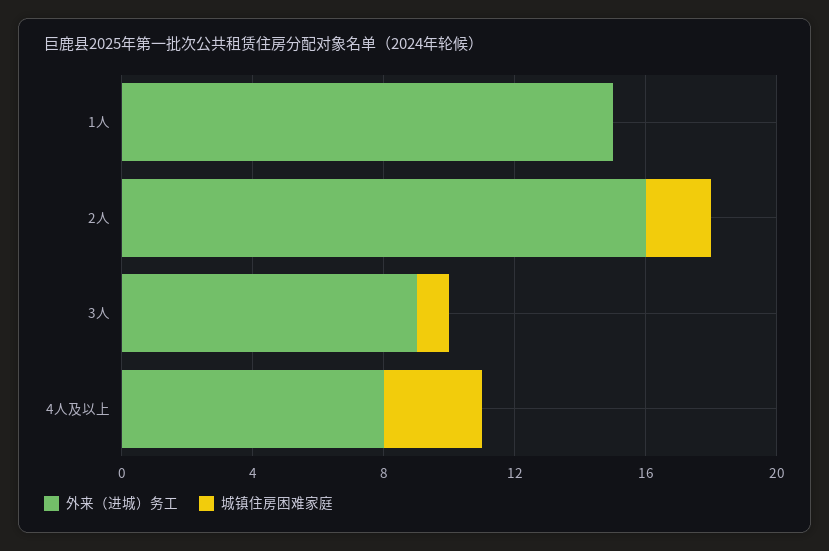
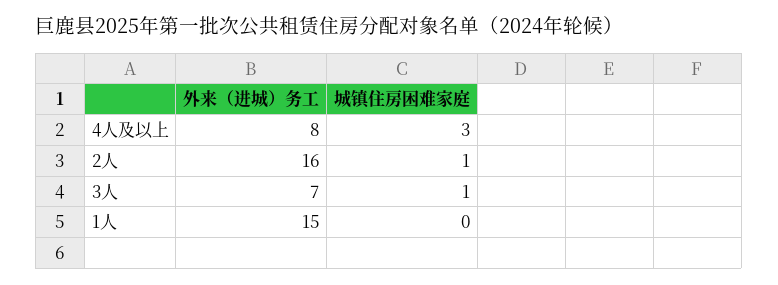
  {
    "外来（进城）务工": {
      "1人": 15,
      "2人": 16,
-     "3人": 9,
+     "3人": 7,
      "4人及以上": 8
    },
    "城镇住房困难家庭": {
      "1人": 0,
-     "2人": 2,
+     "2人": 1,
      "3人": 1,
      "4人及以上": 3
    }
  }

